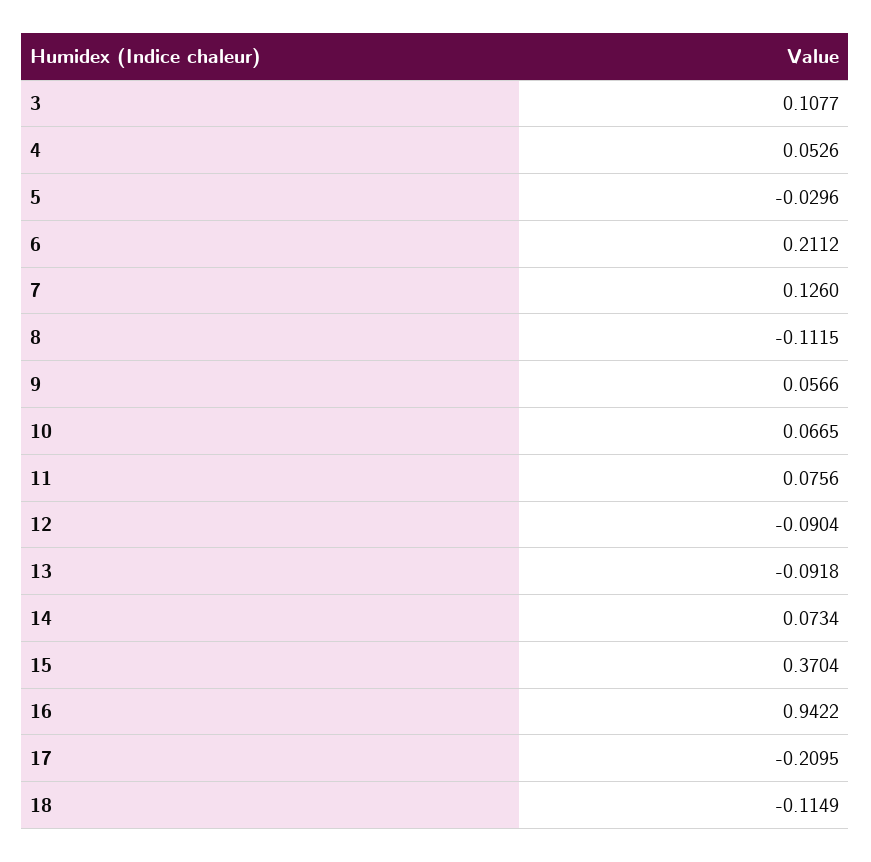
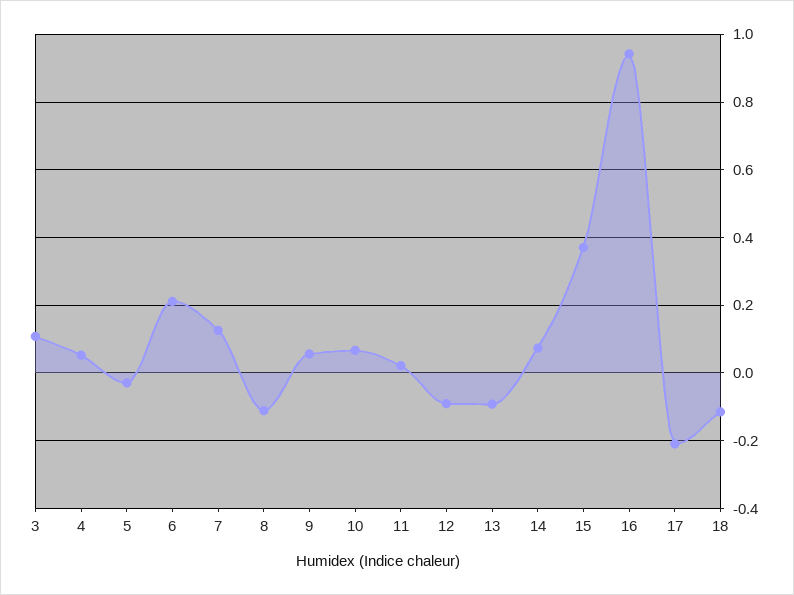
  {
    "3": 0.1077,
    "4": 0.0526,
    "5": -0.0296,
    "6": 0.2112,
    "7": 0.126,
    "8": -0.1115,
    "9": 0.0566,
    "10": 0.0665,
-   "11": 0.0756,
+   "11": 0.02,
    "12": -0.0904,
    "13": -0.0918,
    "14": 0.0734,
    "15": 0.3704,
    "16": 0.9422,
    "17": -0.2095,
    "18": -0.1149
  }

